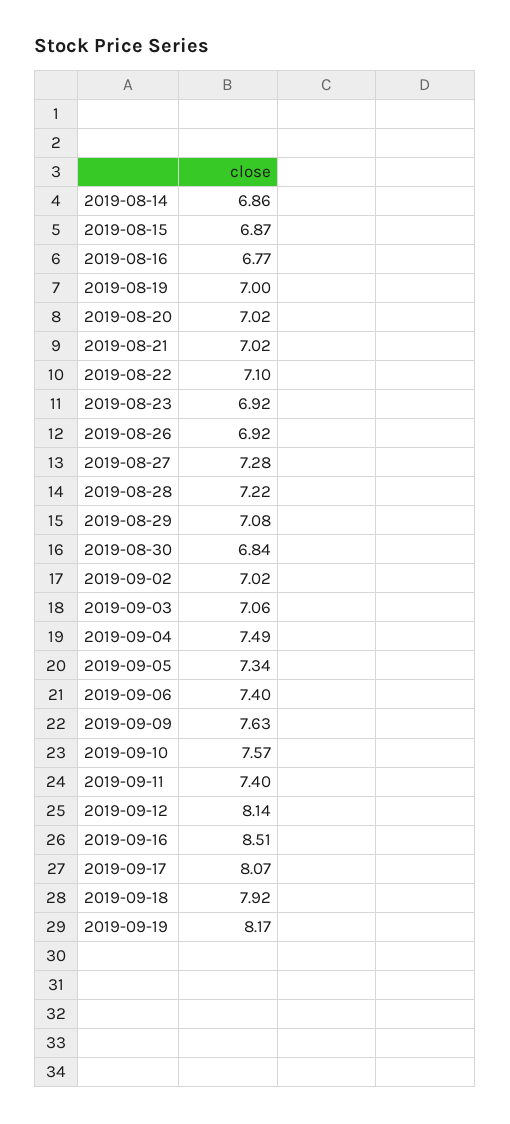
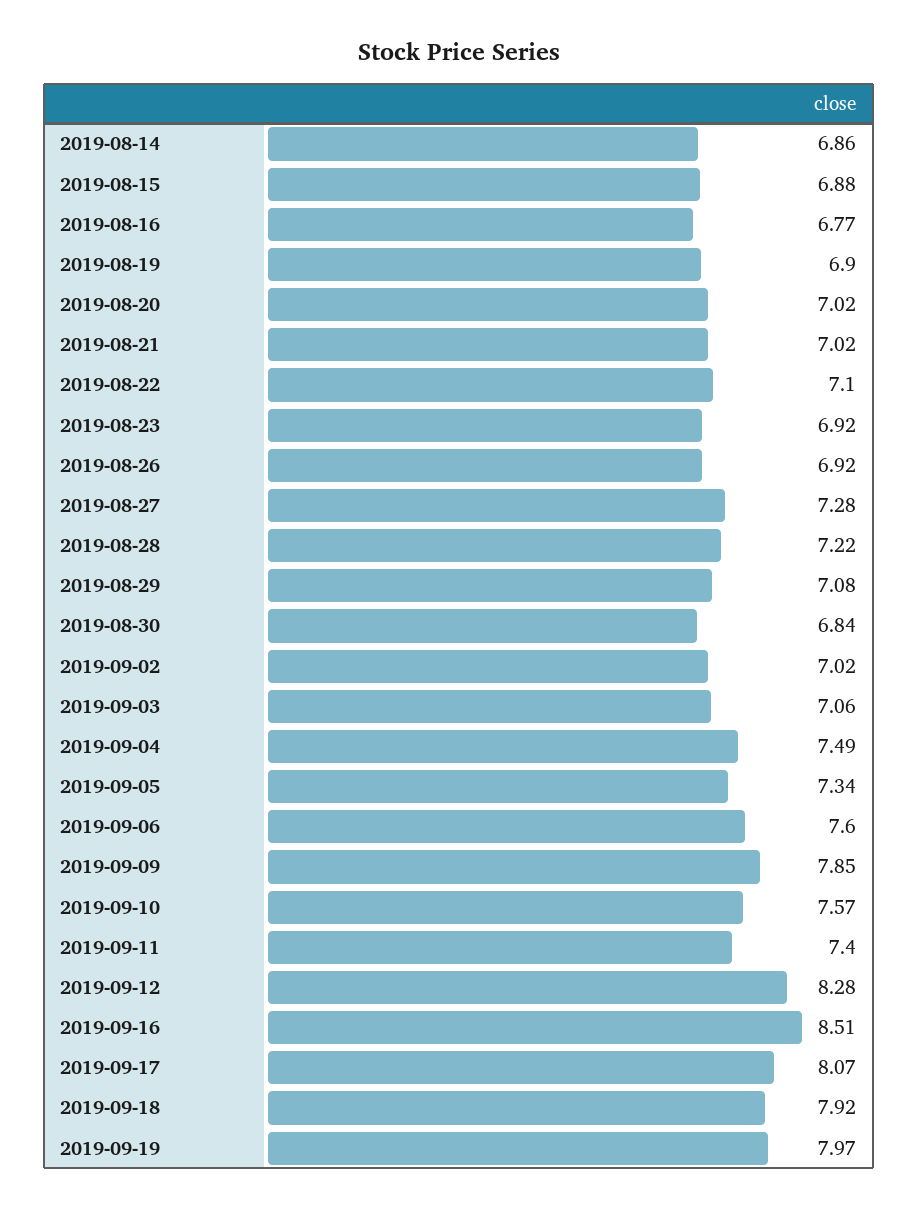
  {
    "2019-08-14": 6.86,
-   "2019-08-15": 6.87,
+   "2019-08-15": 6.88,
    "2019-08-16": 6.77,
-   "2019-08-19": 7,
+   "2019-08-19": 6.9,
    "2019-08-20": 7.02,
    "2019-08-21": 7.02,
    "2019-08-22": 7.1,
    "2019-08-23": 6.92,
    "2019-08-26": 6.92,
    "2019-08-27": 7.28,
    "2019-08-28": 7.22,
    "2019-08-29": 7.08,
    "2019-08-30": 6.84,
    "2019-09-02": 7.02,
    "2019-09-03": 7.06,
    "2019-09-04": 7.49,
    "2019-09-05": 7.34,
-   "2019-09-06": 7.4,
+   "2019-09-06": 7.6,
-   "2019-09-09": 7.63,
+   "2019-09-09": 7.85,
    "2019-09-10": 7.57,
    "2019-09-11": 7.4,
-   "2019-09-12": 8.14,
+   "2019-09-12": 8.28,
    "2019-09-16": 8.51,
    "2019-09-17": 8.07,
    "2019-09-18": 7.92,
-   "2019-09-19": 8.17
+   "2019-09-19": 7.97
  }

